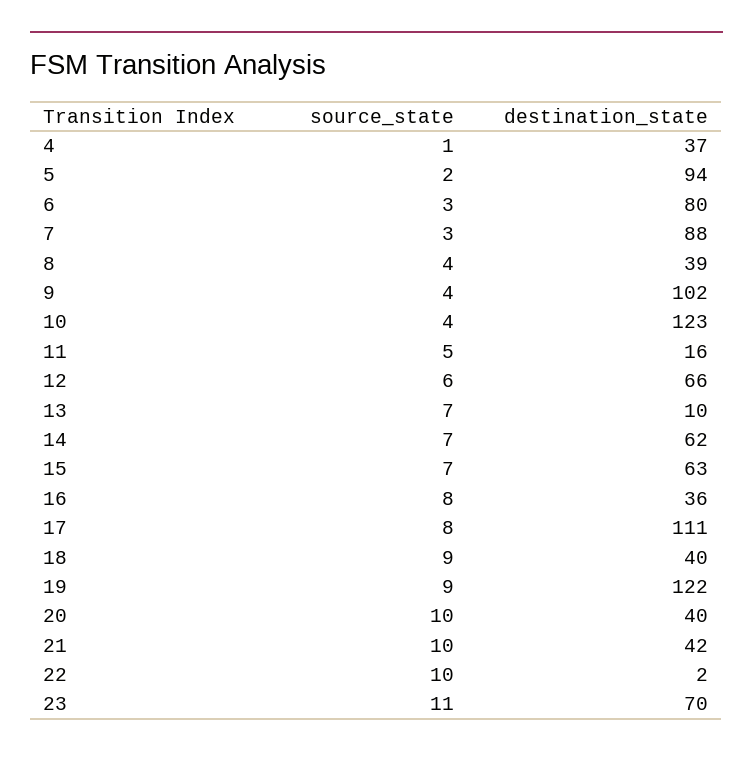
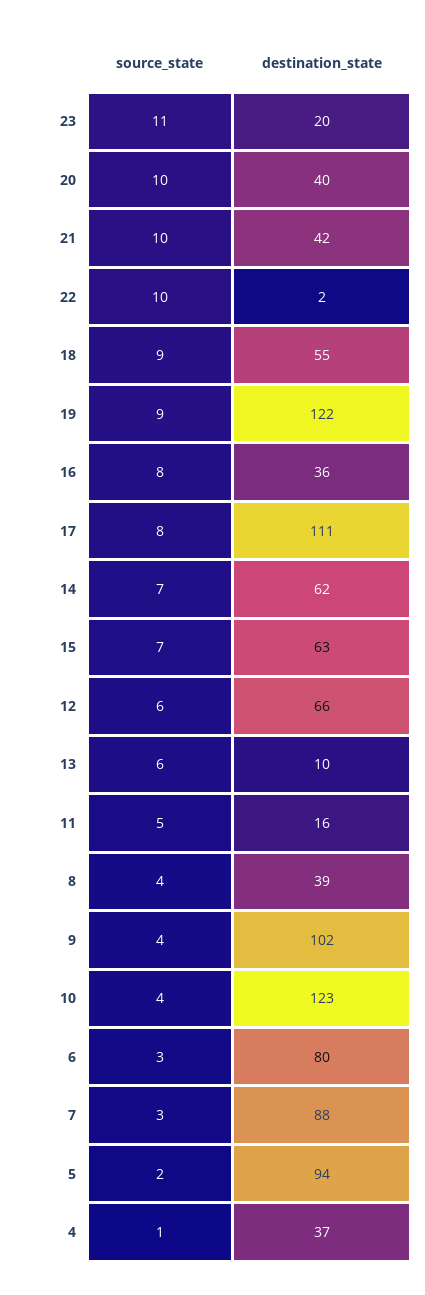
  {
    "source_state": {
      "4": 1,
      "5": 2,
      "6": 3,
      "7": 3,
      "8": 4,
      "9": 4,
      "10": 4,
      "11": 5,
      "12": 6,
-     "13": 7,
+     "13": 6,
      "14": 7,
      "15": 7,
      "16": 8,
      "17": 8,
      "18": 9,
      "19": 9,
      "20": 10,
      "21": 10,
      "22": 10,
      "23": 11
    },
    "destination_state": {
      "4": 37,
      "5": 94,
      "6": 80,
      "7": 88,
      "8": 39,
      "9": 102,
      "10": 123,
      "11": 16,
      "12": 66,
      "13": 10,
      "14": 62,
      "15": 63,
      "16": 36,
      "17": 111,
-     "18": 40,
+     "18": 55,
      "19": 122,
      "20": 40,
      "21": 42,
      "22": 2,
-     "23": 70
+     "23": 20
    }
  }

